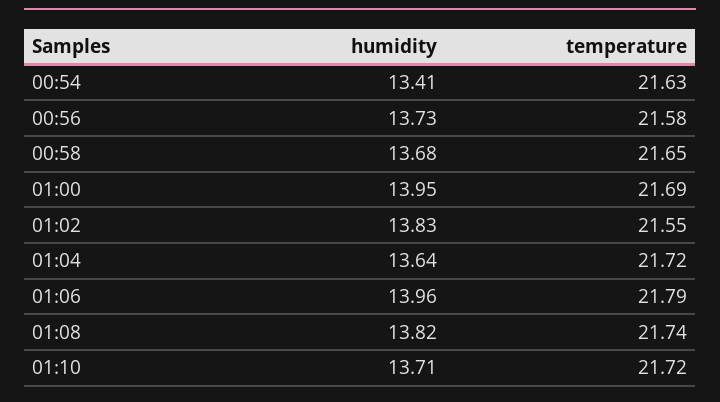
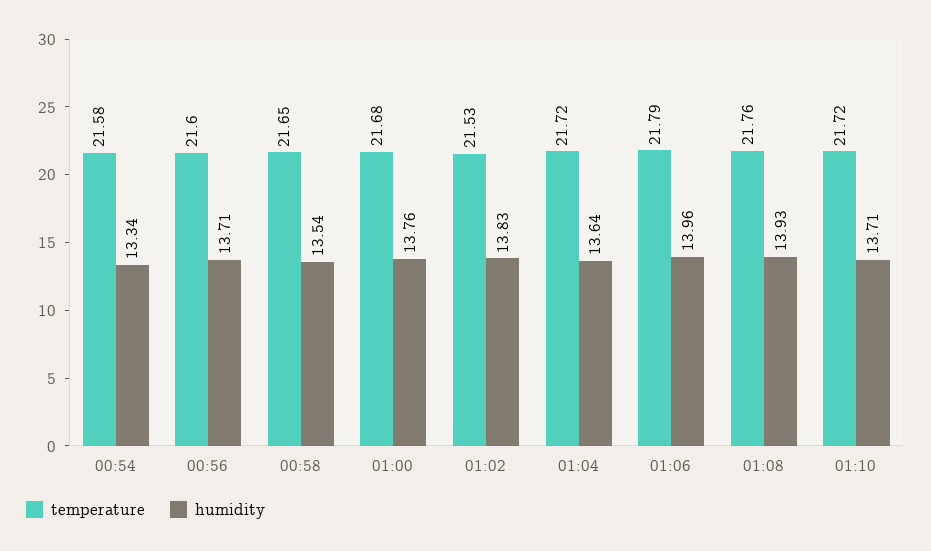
  {
    "humidity": {
-     "00:54": 13.41,
+     "00:54": 13.34,
-     "00:56": 13.73,
+     "00:56": 13.71,
-     "00:58": 13.68,
+     "00:58": 13.54,
-     "01:00": 13.95,
+     "01:00": 13.76,
      "01:02": 13.83,
      "01:04": 13.64,
      "01:06": 13.96,
-     "01:08": 13.82,
+     "01:08": 13.93,
      "01:10": 13.71
    },
    "temperature": {
-     "00:54": 21.63,
+     "00:54": 21.58,
-     "00:56": 21.58,
+     "00:56": 21.6,
      "00:58": 21.65,
-     "01:00": 21.69,
+     "01:00": 21.68,
-     "01:02": 21.55,
+     "01:02": 21.53,
      "01:04": 21.72,
      "01:06": 21.79,
-     "01:08": 21.74,
+     "01:08": 21.76,
      "01:10": 21.72
    }
  }

